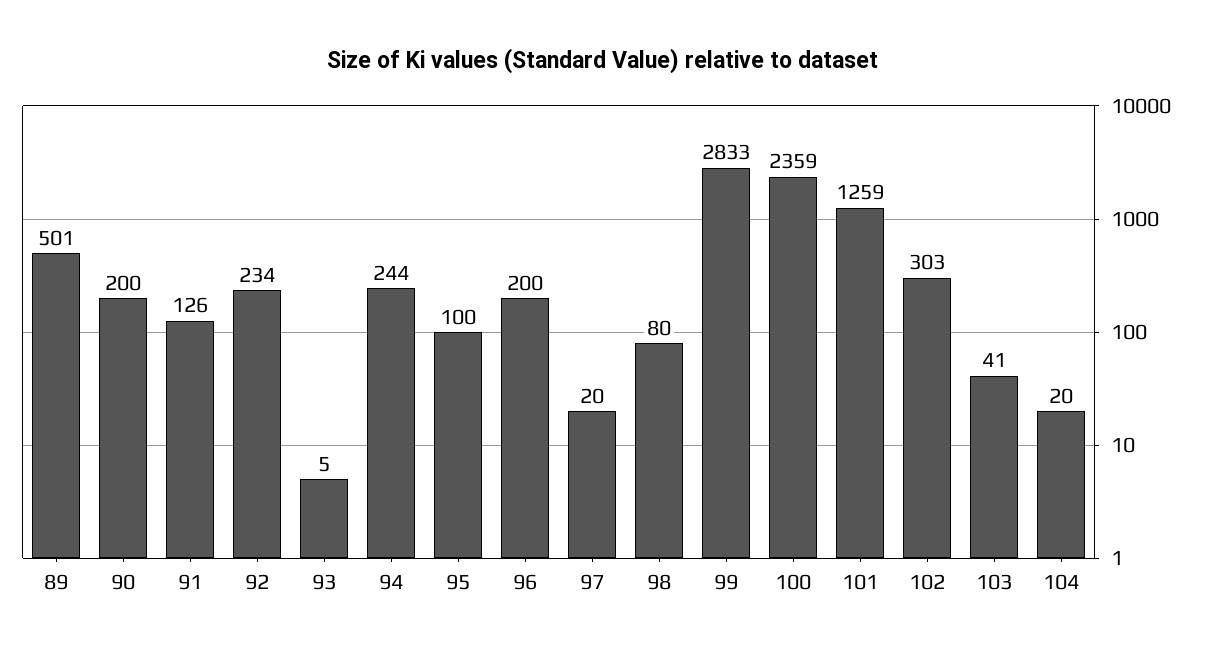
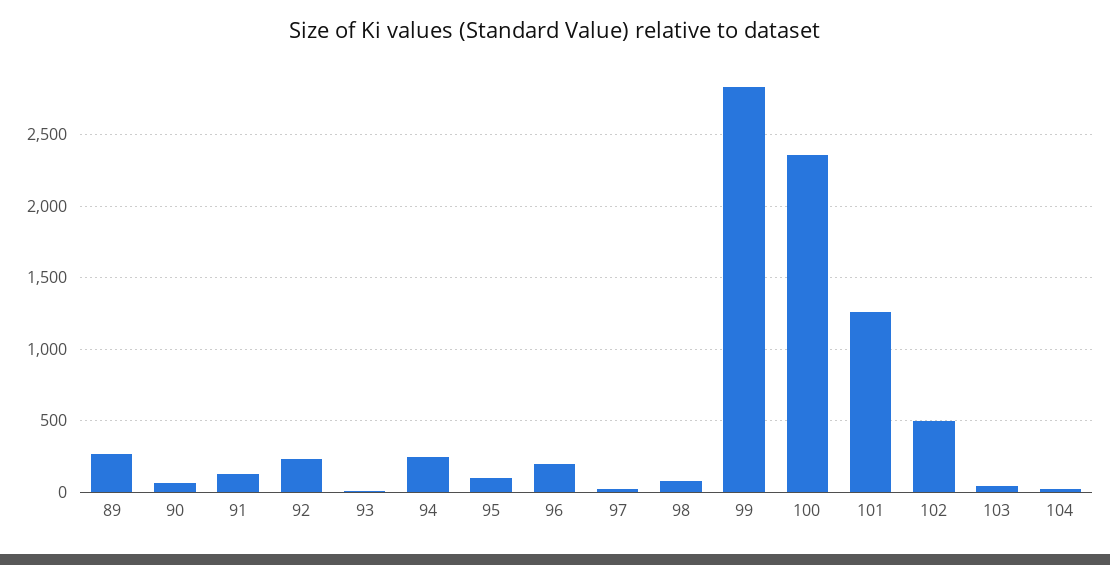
  {
-   "89": 501,
+   "89": 250,
-   "90": 200,
+   "90": 50,
    "91": 126,
    "92": 234,
    "93": 5,
    "94": 244,
    "95": 100,
    "96": 200,
    "97": 20,
    "98": 80,
    "99": 2833,
    "100": 2359,
    "101": 1259,
-   "102": 303,
+   "102": 500,
    "103": 41,
    "104": 20
  }

